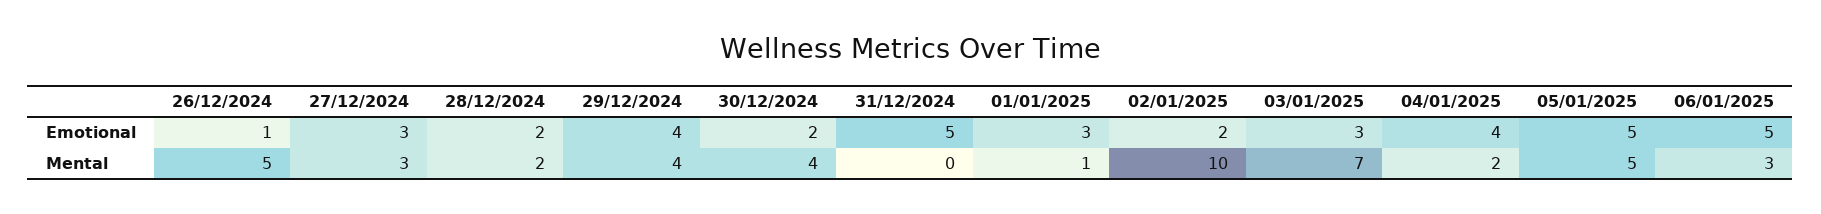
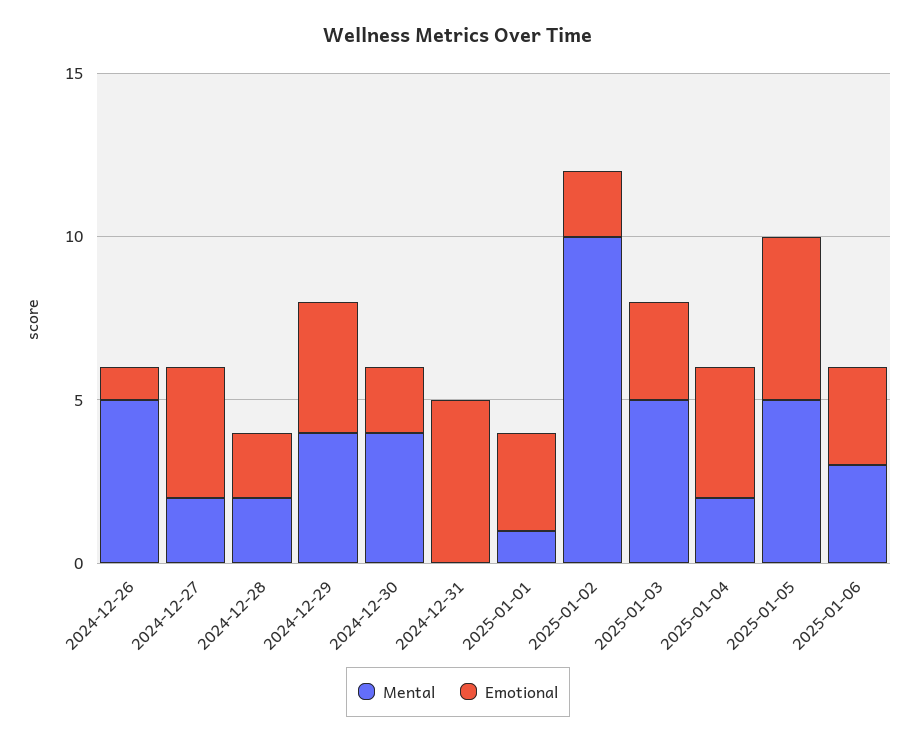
  {
    "Emotional": {
      "26/12/2024": 1,
-     "27/12/2024": 3,
+     "27/12/2024": 4,
      "28/12/2024": 2,
      "29/12/2024": 4,
      "30/12/2024": 2,
      "31/12/2024": 5,
      "01/01/2025": 3,
      "02/01/2025": 2,
      "03/01/2025": 3,
      "04/01/2025": 4,
      "05/01/2025": 5,
-     "06/01/2025": 5
+     "06/01/2025": 3
    },
    "Mental": {
      "26/12/2024": 5,
-     "27/12/2024": 3,
+     "27/12/2024": 2,
      "28/12/2024": 2,
      "29/12/2024": 4,
      "30/12/2024": 4,
      "31/12/2024": 0,
      "01/01/2025": 1,
      "02/01/2025": 10,
-     "03/01/2025": 7,
+     "03/01/2025": 5,
      "04/01/2025": 2,
      "05/01/2025": 5,
      "06/01/2025": 3
    }
  }

